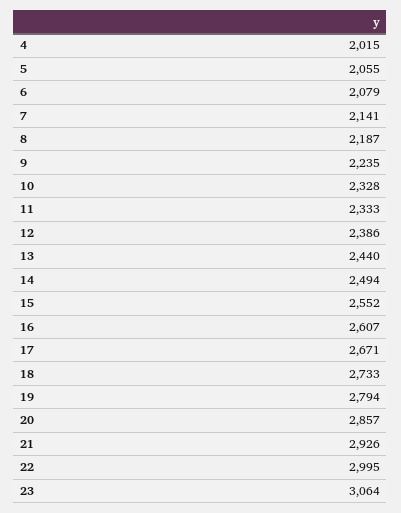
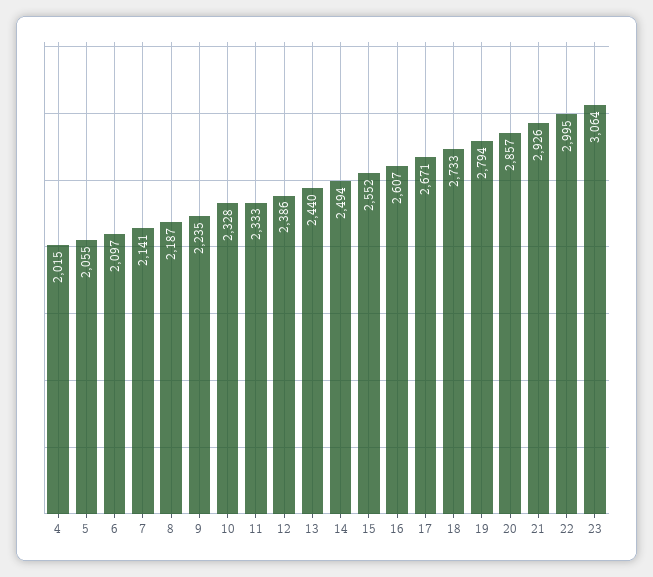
  {
    "4": 2015,
    "5": 2055,
-   "6": 2079,
+   "6": 2097,
    "7": 2141,
    "8": 2187,
    "9": 2235,
    "10": 2328,
    "11": 2333,
    "12": 2386,
    "13": 2440,
    "14": 2494,
    "15": 2552,
    "16": 2607,
    "17": 2671,
    "18": 2733,
    "19": 2794,
    "20": 2857,
    "21": 2926,
    "22": 2995,
    "23": 3064
  }

